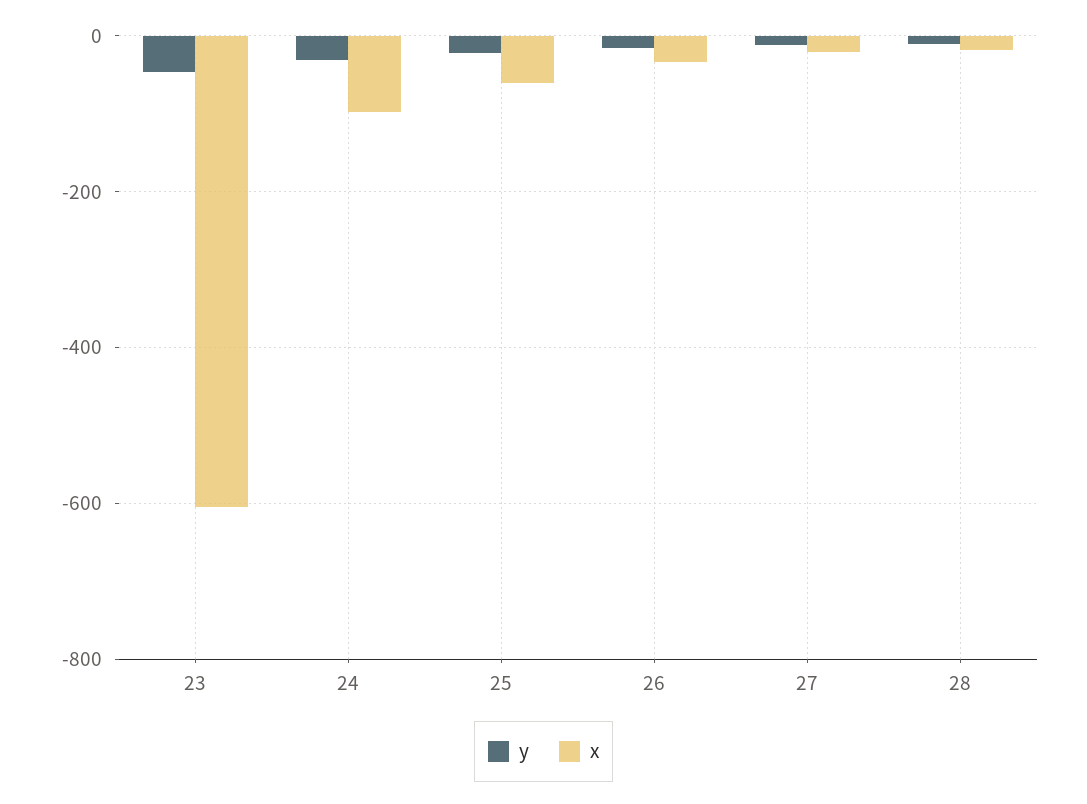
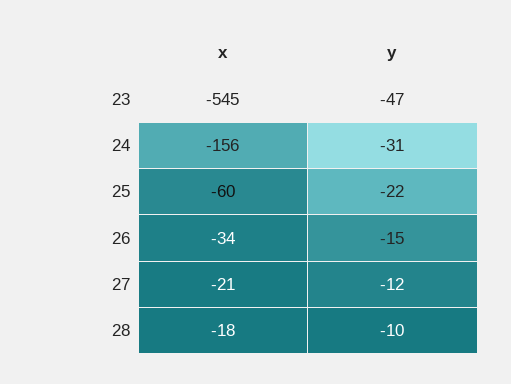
  {
    "y": {
      "23": -47,
      "24": -31,
      "25": -22,
      "26": -15,
      "27": -12,
      "28": -10
    },
    "x": {
-     "23": -600,
+     "23": -545,
-     "24": -100,
+     "24": -156,
      "25": -60,
      "26": -34,
      "27": -21,
      "28": -18
    }
  }

